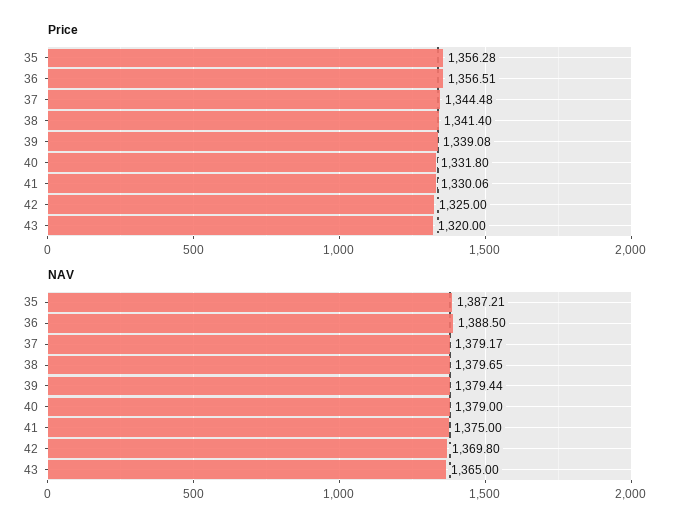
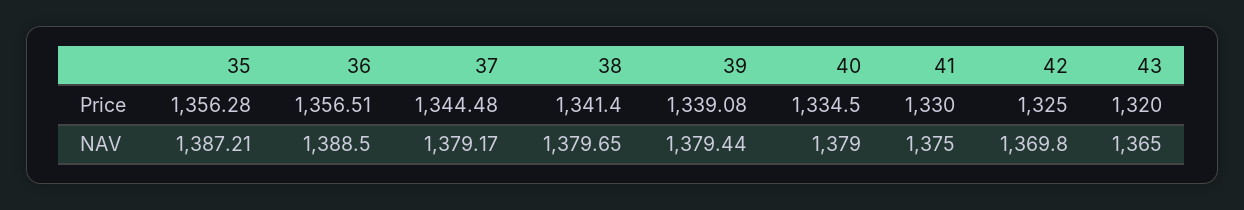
  {
    "Price": {
      "35": 1356.28,
      "36": 1356.51,
      "37": 1344.48,
      "38": 1341.4,
      "39": 1339.08,
-     "40": 1331.8,
+     "40": 1334.5,
-     "41": 1330.06,
+     "41": 1330,
      "42": 1325,
      "43": 1320
    },
    "NAV": {
      "35": 1387.21,
      "36": 1388.5,
      "37": 1379.17,
      "38": 1379.65,
      "39": 1379.44,
      "40": 1379,
      "41": 1375,
      "42": 1369.8,
      "43": 1365
    }
  }

